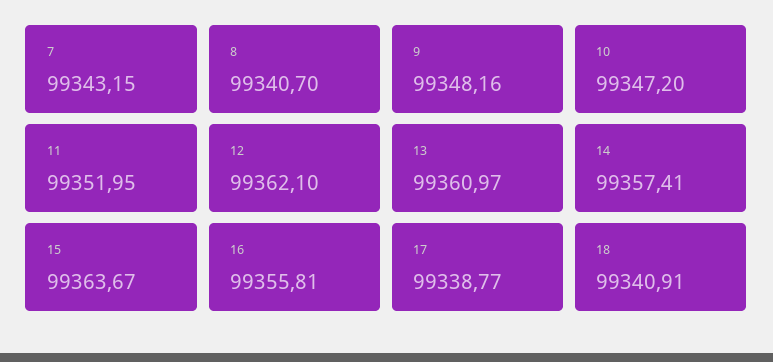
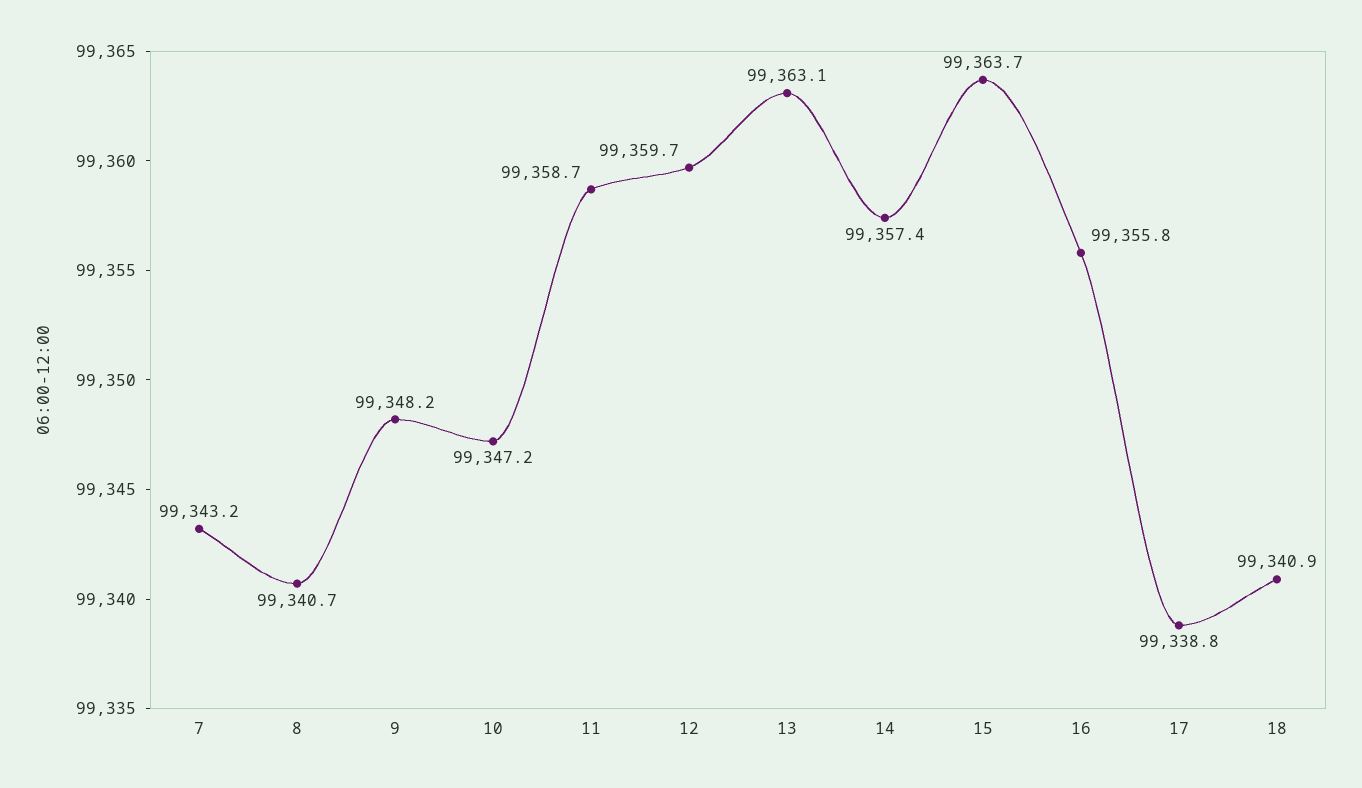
  {
    "7": 99343.15,
    "8": 99340.7,
    "9": 99348.16,
    "10": 99347.2,
-   "11": 99351.95,
+   "11": 99358.7,
-   "12": 99362.1,
+   "12": 99359.7,
-   "13": 99360.97,
+   "13": 99363.1,
    "14": 99357.41,
    "15": 99363.67,
    "16": 99355.81,
    "17": 99338.77,
    "18": 99340.91
  }

